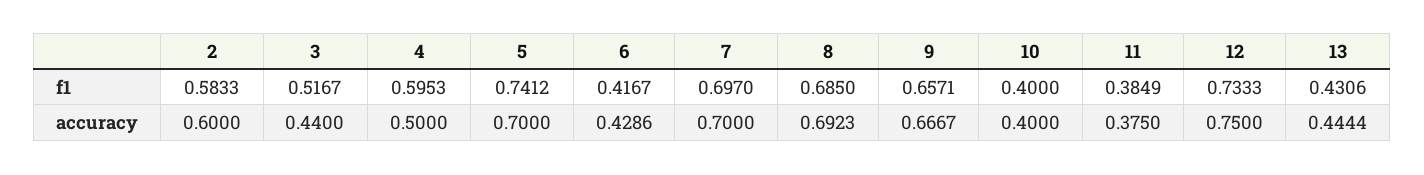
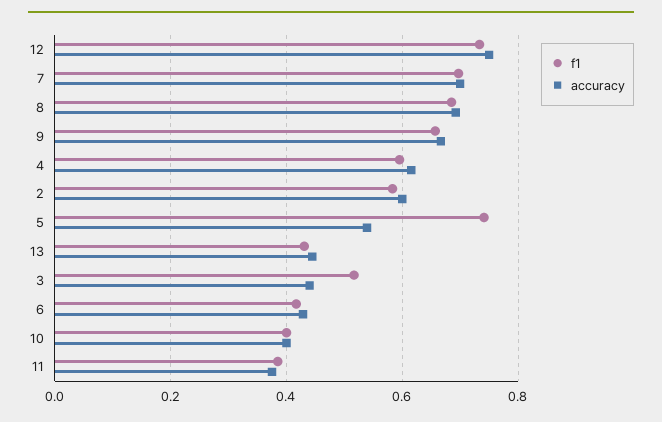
  {
    "f1": {
      "2": 0.5833,
      "3": 0.5167,
      "4": 0.5953,
      "5": 0.7412,
      "6": 0.4167,
      "7": 0.697,
      "8": 0.685,
      "9": 0.6571,
      "10": 0.4,
      "11": 0.3849,
      "12": 0.7333,
      "13": 0.4306
    },
    "accuracy": {
      "2": 0.6,
      "3": 0.44,
-     "4": 0.5,
+     "4": 0.62,
-     "5": 0.7,
+     "5": 0.54,
      "6": 0.4286,
      "7": 0.7,
      "8": 0.6923,
      "9": 0.6667,
      "10": 0.4,
      "11": 0.375,
      "12": 0.75,
      "13": 0.4444
    }
  }

